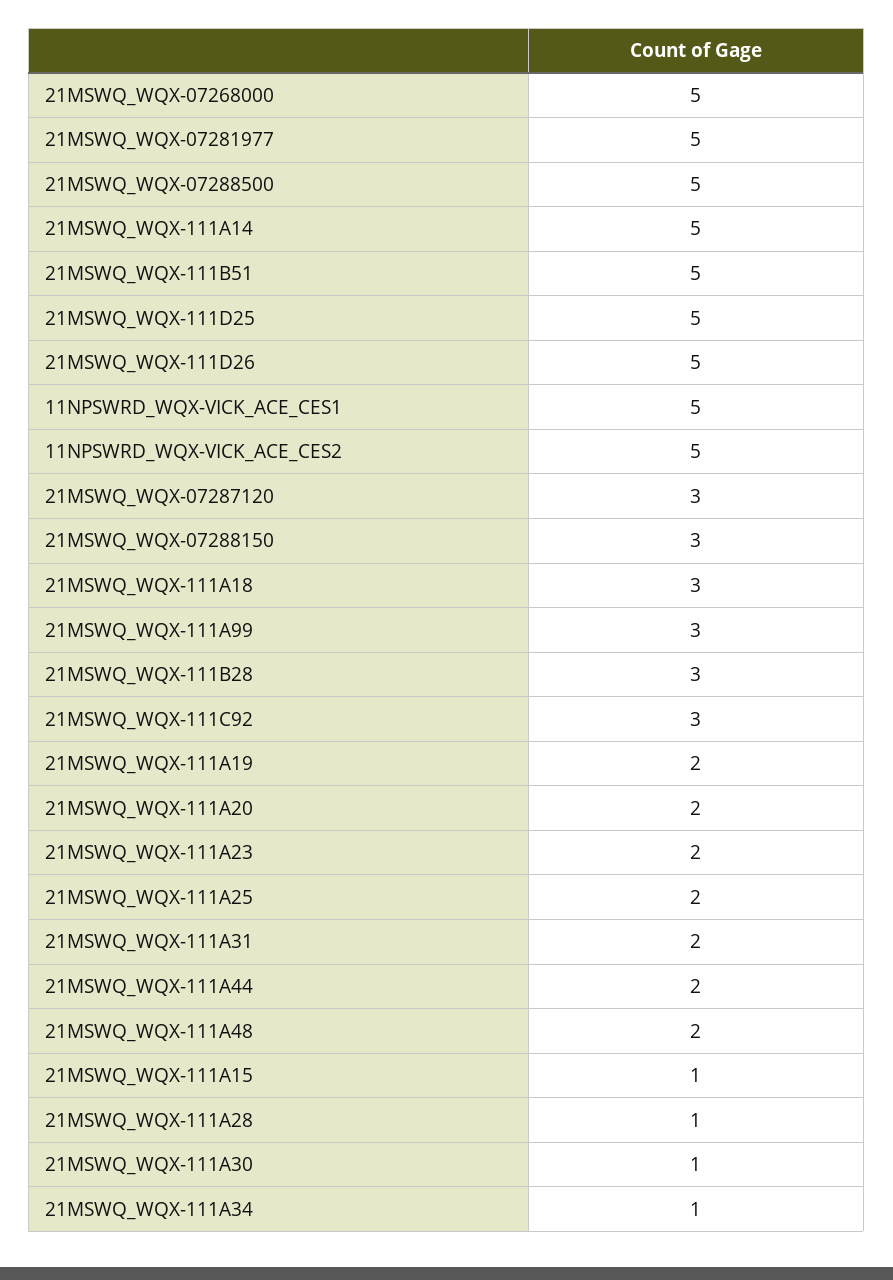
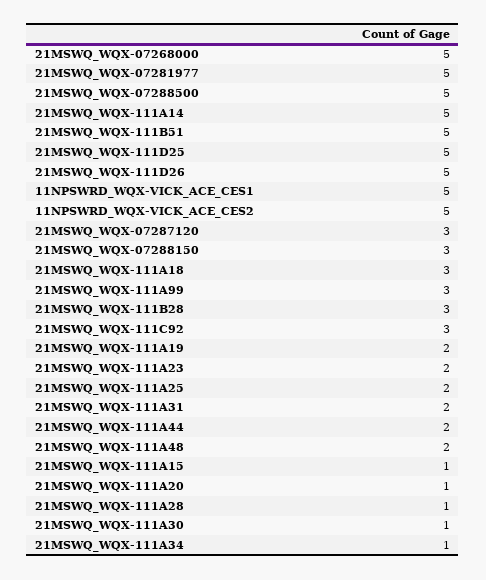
  {
    "21MSWQ_WQX-07268000": 5,
    "21MSWQ_WQX-07281977": 5,
    "21MSWQ_WQX-07288500": 5,
    "21MSWQ_WQX-111A14": 5,
    "21MSWQ_WQX-111B51": 5,
    "21MSWQ_WQX-111D25": 5,
    "21MSWQ_WQX-111D26": 5,
    "11NPSWRD_WQX-VICK_ACE_CES1": 5,
    "11NPSWRD_WQX-VICK_ACE_CES2": 5,
    "21MSWQ_WQX-07287120": 3,
    "21MSWQ_WQX-07288150": 3,
    "21MSWQ_WQX-111A18": 3,
    "21MSWQ_WQX-111A99": 3,
    "21MSWQ_WQX-111B28": 3,
    "21MSWQ_WQX-111C92": 3,
    "21MSWQ_WQX-111A19": 2,
-   "21MSWQ_WQX-111A20": 2,
+   "21MSWQ_WQX-111A20": 1,
    "21MSWQ_WQX-111A23": 2,
    "21MSWQ_WQX-111A25": 2,
    "21MSWQ_WQX-111A31": 2,
    "21MSWQ_WQX-111A44": 2,
    "21MSWQ_WQX-111A48": 2,
    "21MSWQ_WQX-111A15": 1,
    "21MSWQ_WQX-111A28": 1,
    "21MSWQ_WQX-111A30": 1,
    "21MSWQ_WQX-111A34": 1
  }

